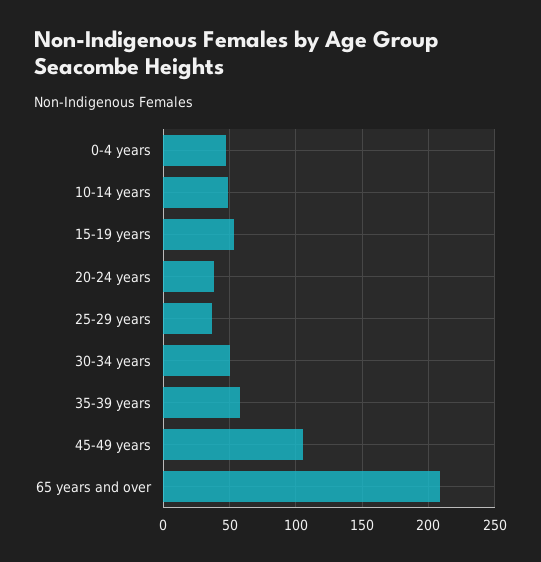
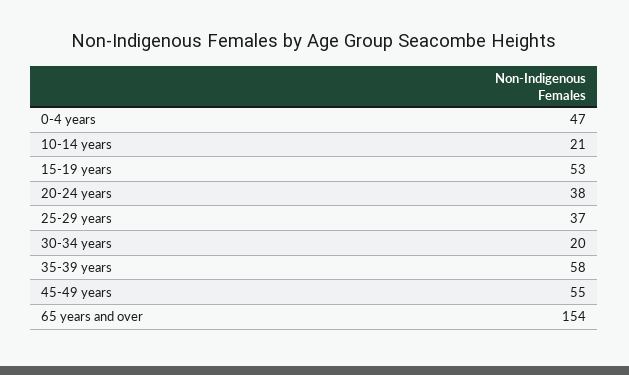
  {
    "0-4 years": 47,
-   "10-14 years": 50,
+   "10-14 years": 21,
    "15-19 years": 53,
    "20-24 years": 38,
    "25-29 years": 37,
-   "30-34 years": 50,
+   "30-34 years": 20,
    "35-39 years": 58,
-   "45-49 years": 105,
+   "45-49 years": 55,
-   "65 years and over": 210
+   "65 years and over": 154
  }

